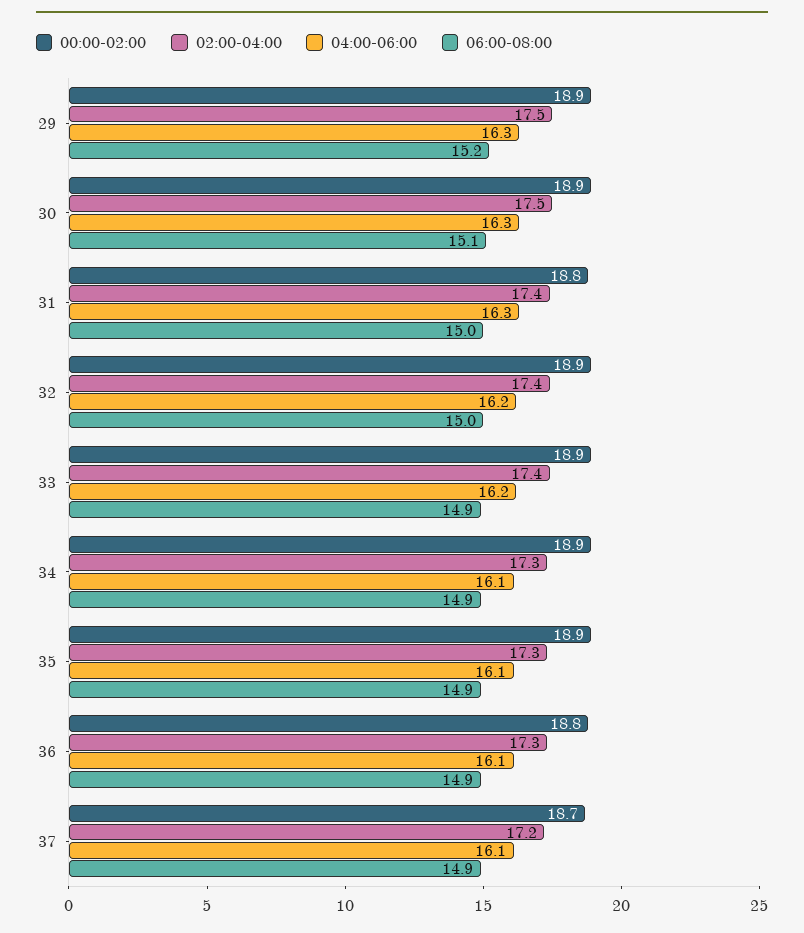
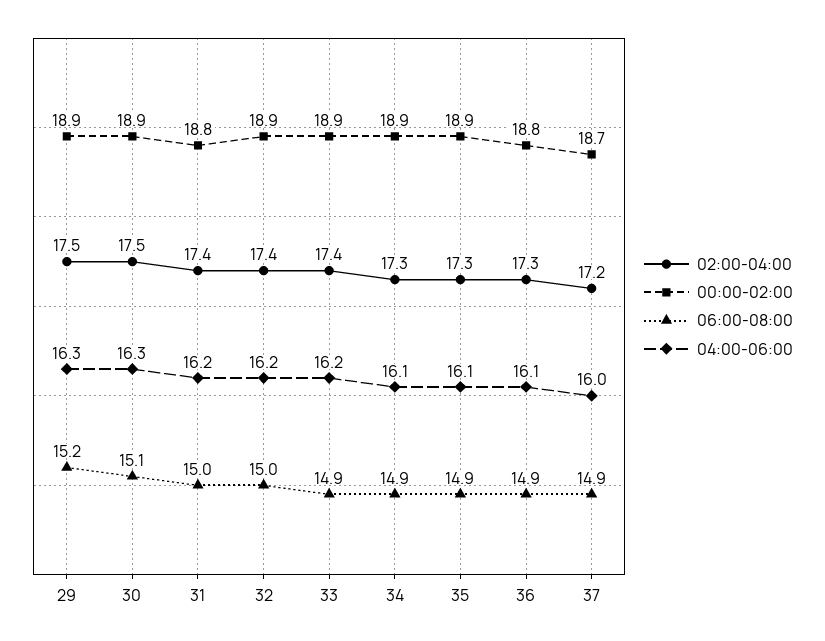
  {
    "00:00-02:00": {
      "29": 18.9,
      "30": 18.9,
      "31": 18.8,
      "32": 18.9,
      "33": 18.9,
      "34": 18.9,
      "35": 18.9,
      "36": 18.8,
      "37": 18.7
    },
    "02:00-04:00": {
      "29": 17.5,
      "30": 17.5,
      "31": 17.4,
      "32": 17.4,
      "33": 17.4,
      "34": 17.3,
      "35": 17.3,
      "36": 17.3,
      "37": 17.2
    },
    "04:00-06:00": {
      "29": 16.3,
      "30": 16.3,
-     "31": 16.3,
+     "31": 16.2,
      "32": 16.2,
      "33": 16.2,
      "34": 16.1,
      "35": 16.1,
      "36": 16.1,
-     "37": 16.1
+     "37": 16
    },
    "06:00-08:00": {
      "29": 15.2,
      "30": 15.1,
      "31": 15,
      "32": 15,
      "33": 14.9,
      "34": 14.9,
      "35": 14.9,
      "36": 14.9,
      "37": 14.9
    }
  }

